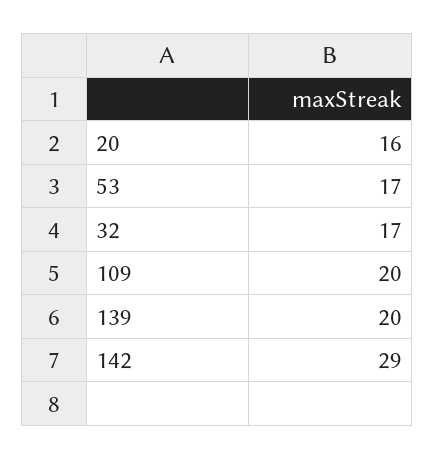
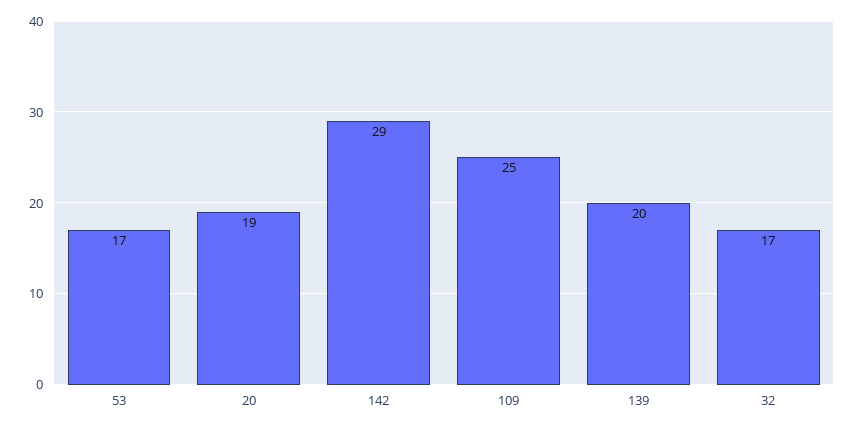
  {
-   "20": 16,
+   "20": 19,
    "53": 17,
    "32": 17,
-   "109": 20,
+   "109": 25,
    "139": 20,
    "142": 29
  }

